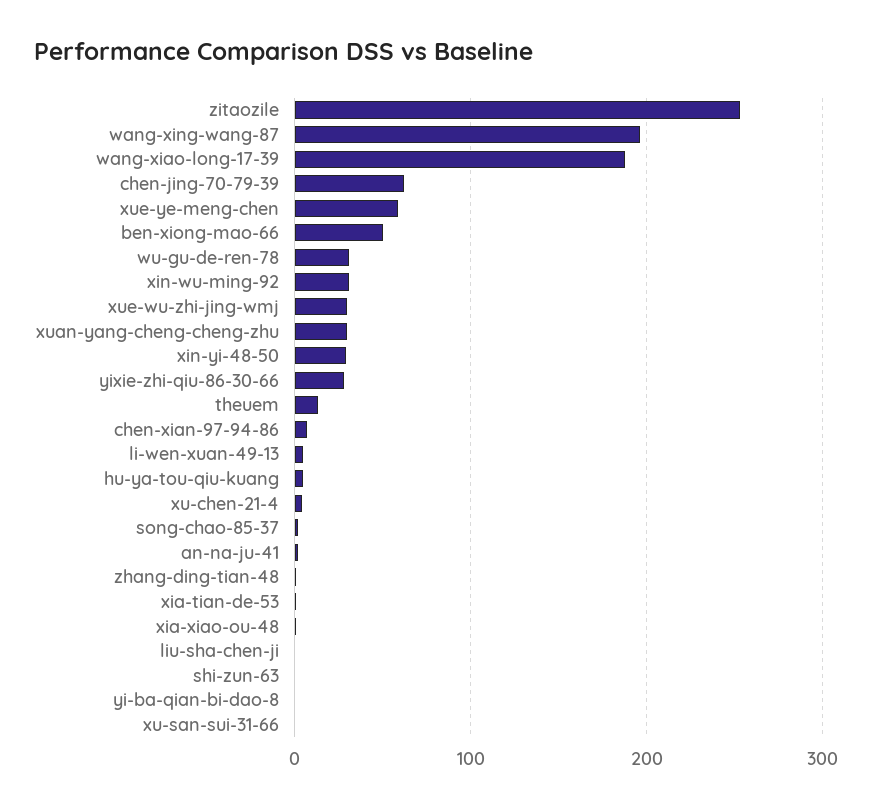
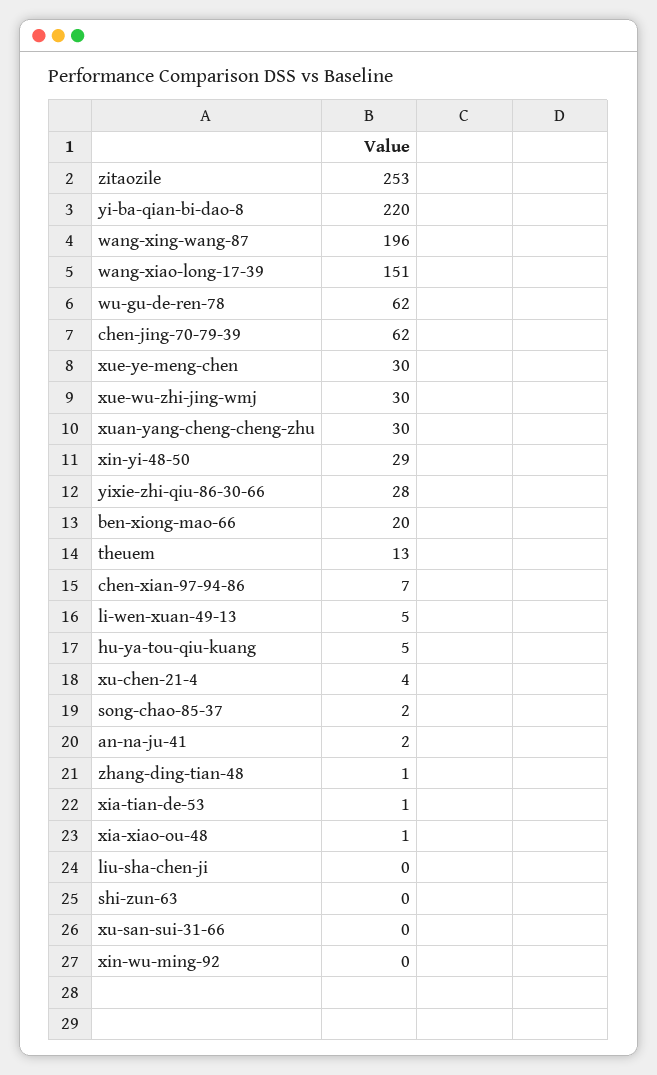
  {
    "zitaozile": 253,
    "wang-xing-wang-87": 196,
-   "wang-xiao-long-17-39": 190,
+   "wang-xiao-long-17-39": 151,
    "chen-jing-70-79-39": 62,
-   "xue-ye-meng-chen": 60,
+   "xue-ye-meng-chen": 30,
-   "ben-xiong-mao-66": 50,
+   "ben-xiong-mao-66": 20,
-   "wu-gu-de-ren-78": 30,
+   "wu-gu-de-ren-78": 62,
-   "xin-wu-ming-92": 30,
+   "xin-wu-ming-92": 0,
    "xue-wu-zhi-jing-wmj": 30,
    "xuan-yang-cheng-cheng-zhu": 30,
    "xin-yi-48-50": 29,
    "yixie-zhi-qiu-86-30-66": 28,
    "theuem": 13,
    "chen-xian-97-94-86": 7,
    "li-wen-xuan-49-13": 5,
    "hu-ya-tou-qiu-kuang": 5,
    "xu-chen-21-4": 4,
    "song-chao-85-37": 2,
    "an-na-ju-41": 2,
    "zhang-ding-tian-48": 1,
    "xia-tian-de-53": 1,
    "xia-xiao-ou-48": 1,
    "liu-sha-chen-ji": 0,
    "shi-zun-63": 0,
-   "yi-ba-qian-bi-dao-8": 0,
+   "yi-ba-qian-bi-dao-8": 220,
    "xu-san-sui-31-66": 0
  }

